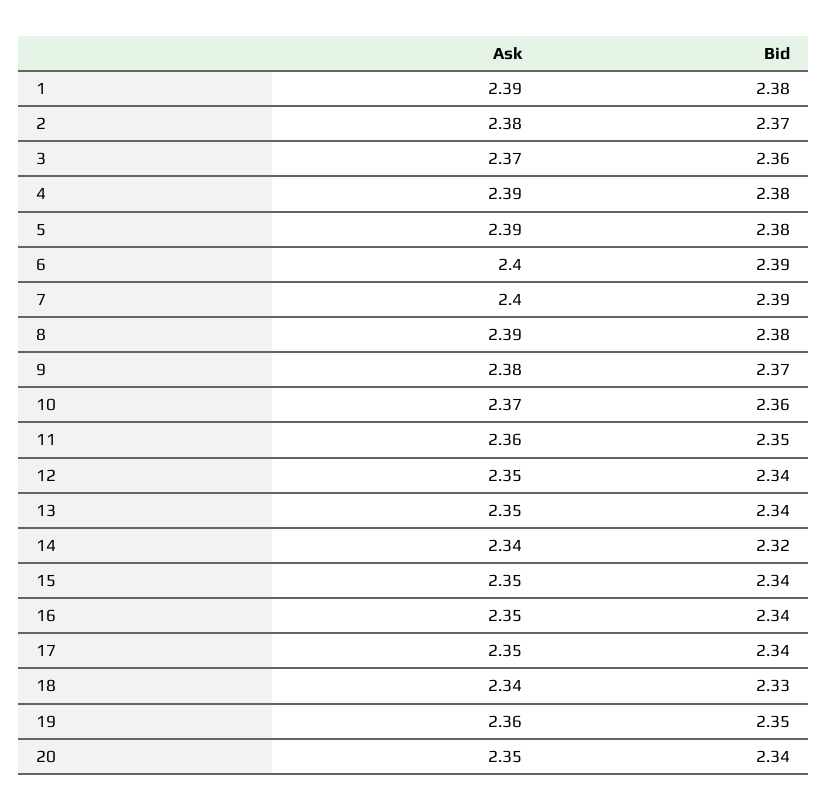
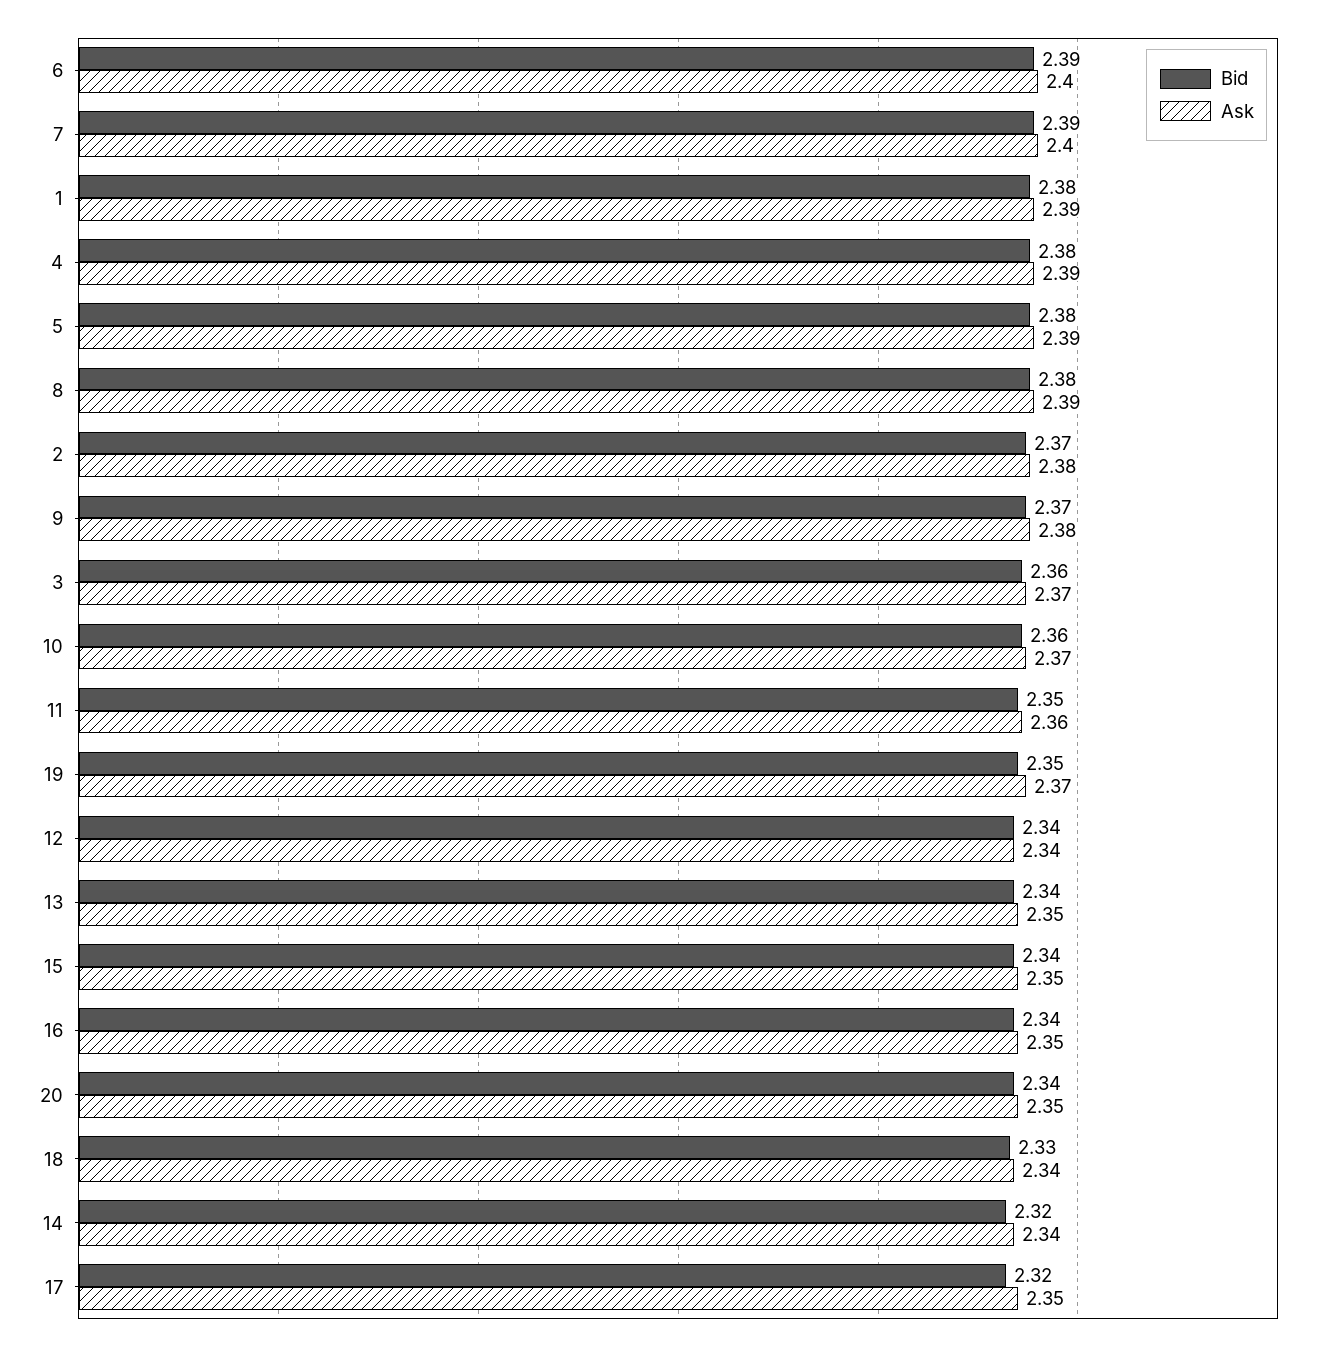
  {
    "Ask": {
      "1": 2.39,
      "2": 2.38,
      "3": 2.37,
      "4": 2.39,
      "5": 2.39,
      "6": 2.4,
      "7": 2.4,
      "8": 2.39,
      "9": 2.38,
      "10": 2.37,
      "11": 2.36,
-     "12": 2.35,
+     "12": 2.34,
      "13": 2.35,
      "14": 2.34,
      "15": 2.35,
      "16": 2.35,
      "17": 2.35,
      "18": 2.34,
-     "19": 2.36,
+     "19": 2.37,
      "20": 2.35
    },
    "Bid": {
      "1": 2.38,
      "2": 2.37,
      "3": 2.36,
      "4": 2.38,
      "5": 2.38,
      "6": 2.39,
      "7": 2.39,
      "8": 2.38,
      "9": 2.37,
      "10": 2.36,
      "11": 2.35,
      "12": 2.34,
      "13": 2.34,
      "14": 2.32,
      "15": 2.34,
      "16": 2.34,
-     "17": 2.34,
+     "17": 2.32,
      "18": 2.33,
      "19": 2.35,
      "20": 2.34
    }
  }

